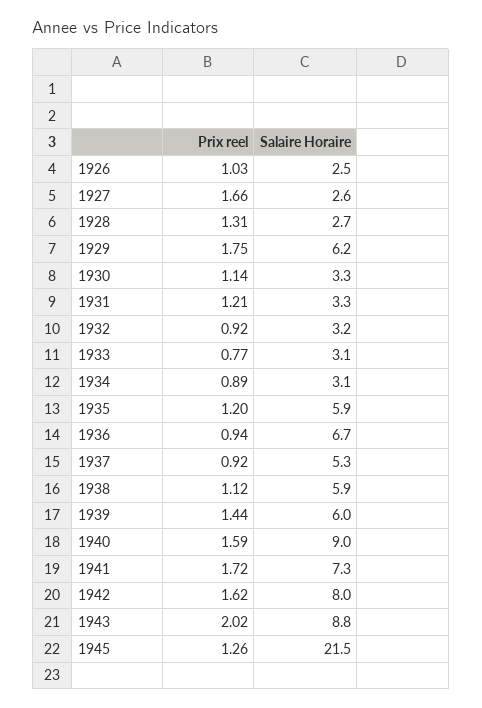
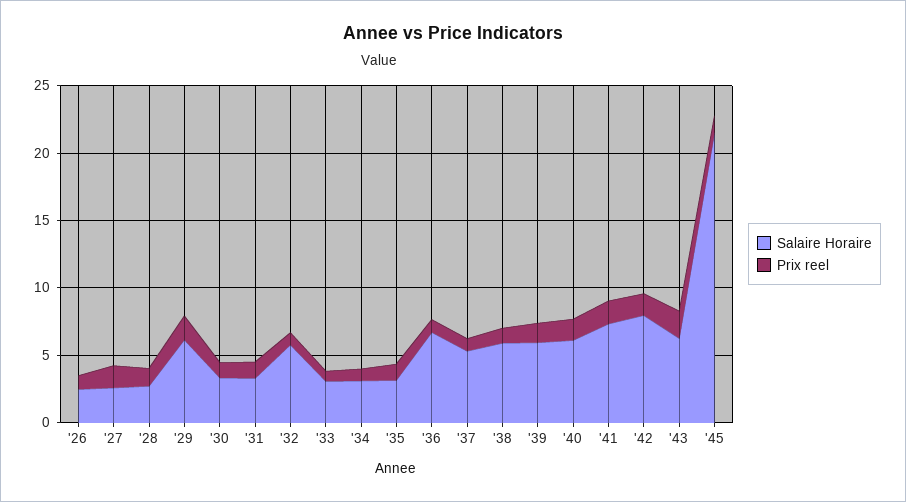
  {
    "Prix reel": {
      "1926": 1.03,
      "1927": 1.66,
      "1928": 1.31,
      "1929": 1.75,
      "1930": 1.14,
      "1931": 1.21,
      "1932": 0.92,
      "1933": 0.77,
      "1934": 0.89,
      "1935": 1.2,
      "1936": 0.94,
      "1937": 0.92,
      "1938": 1.12,
      "1939": 1.44,
      "1940": 1.59,
      "1941": 1.72,
      "1942": 1.62,
      "1943": 2.02,
      "1945": 1.26
    },
    "Salaire Horaire": {
      "1926": 2.5,
      "1927": 2.6,
      "1928": 2.7,
      "1929": 6.2,
      "1930": 3.3,
      "1931": 3.3,
-     "1932": 3.2,
+     "1932": 6,
      "1933": 3.1,
      "1934": 3.1,
-     "1935": 5.9,
+     "1935": 3,
      "1936": 6.7,
      "1937": 5.3,
      "1938": 5.9,
      "1939": 6,
-     "1940": 9,
+     "1940": 6,
      "1941": 7.3,
      "1942": 8,
-     "1943": 8.8,
+     "1943": 6,
      "1945": 21.5
    }
  }

